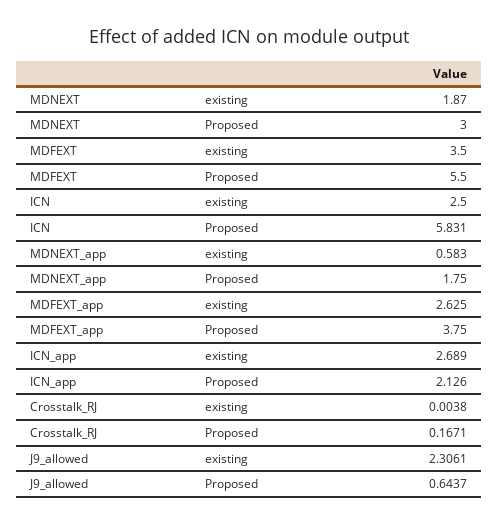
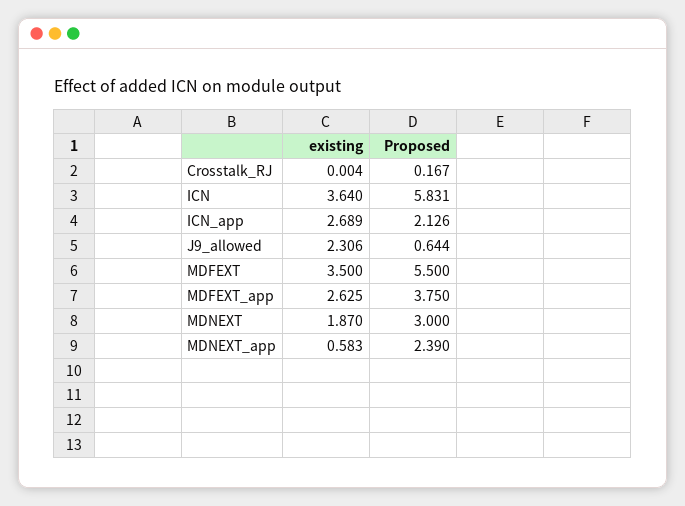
  {
    "MDNEXT": {
      "existing": 1.87,
      "Proposed": 3
    },
    "MDFEXT": {
      "existing": 3.5,
      "Proposed": 5.5
    },
    "ICN": {
-     "existing": 2.5,
+     "existing": 3.64,
      "Proposed": 5.831
    },
    "MDNEXT_app": {
      "existing": 0.583,
-     "Proposed": 1.75
+     "Proposed": 2.39
    },
    "MDFEXT_app": {
      "existing": 2.625,
      "Proposed": 3.75
    },
    "ICN_app": {
      "existing": 2.689,
      "Proposed": 2.126
    },
    "Crosstalk_RJ": {
      "existing": 0.0038,
      "Proposed": 0.1671
    },
    "J9_allowed": {
      "existing": 2.3061,
      "Proposed": 0.6437
    }
  }

